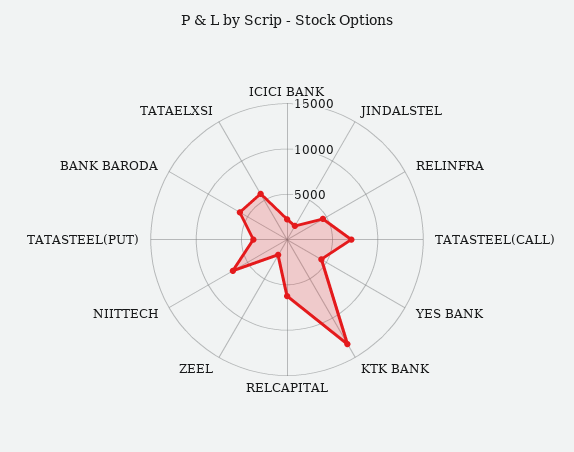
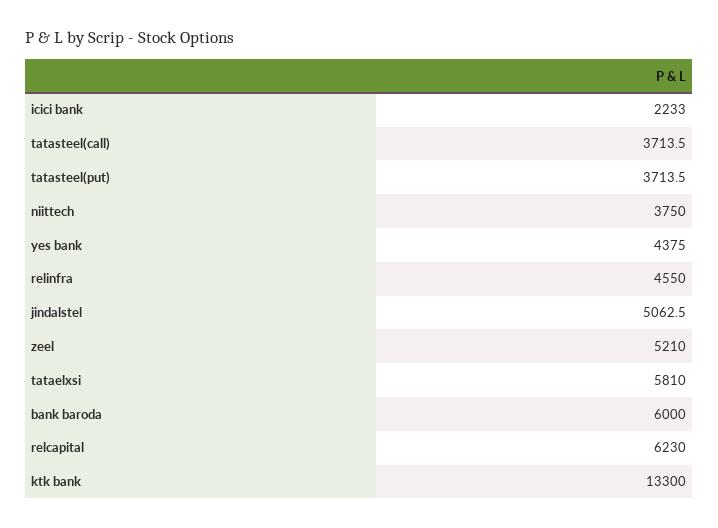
  {
    "ICICI BANK": 2233,
-   "JINDALSTEL": 2000,
+   "JINDALSTEL": 5062.5,
    "RELINFRA": 4550,
-   "TATASTEEL(CALL)": 7000,
+   "TATASTEEL(CALL)": 3713.5,
    "YES BANK": 4375,
    "KTK BANK": 13300,
    "RELCAPITAL": 6230,
-   "ZEEL": 2000,
+   "ZEEL": 5210,
-   "NIITTECH": 7000,
+   "NIITTECH": 3750,
    "TATASTEEL(PUT)": 3713.5,
    "BANK BARODA": 6000,
    "TATAELXSI": 5810
  }

